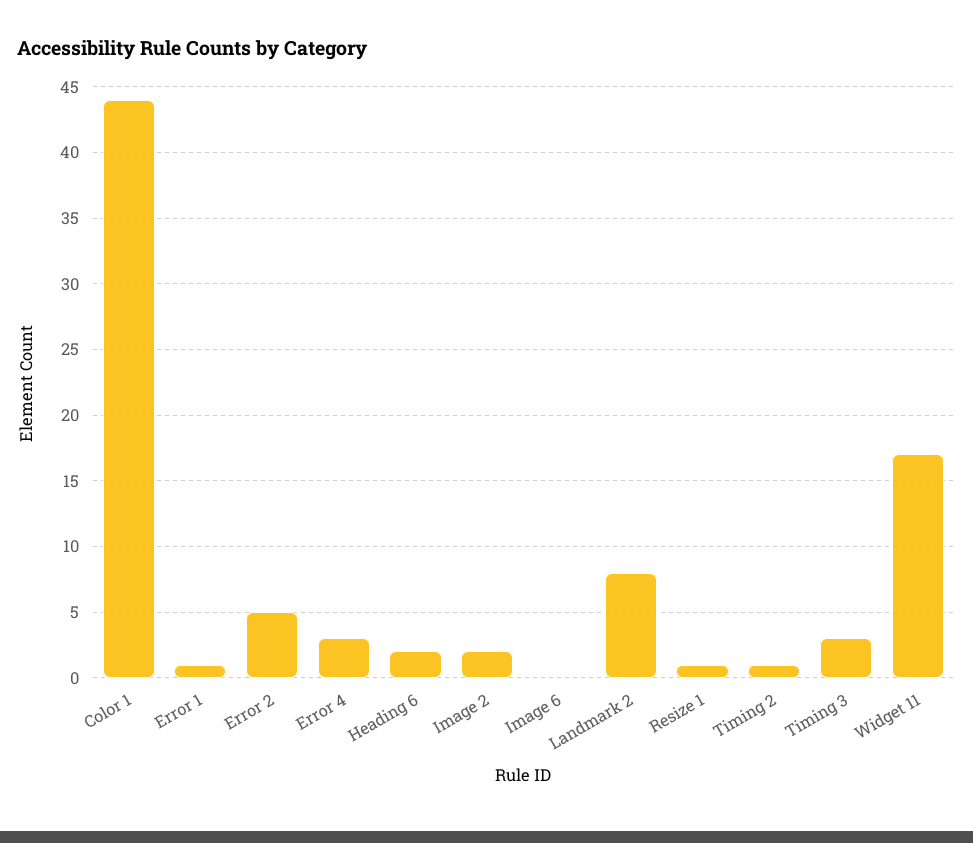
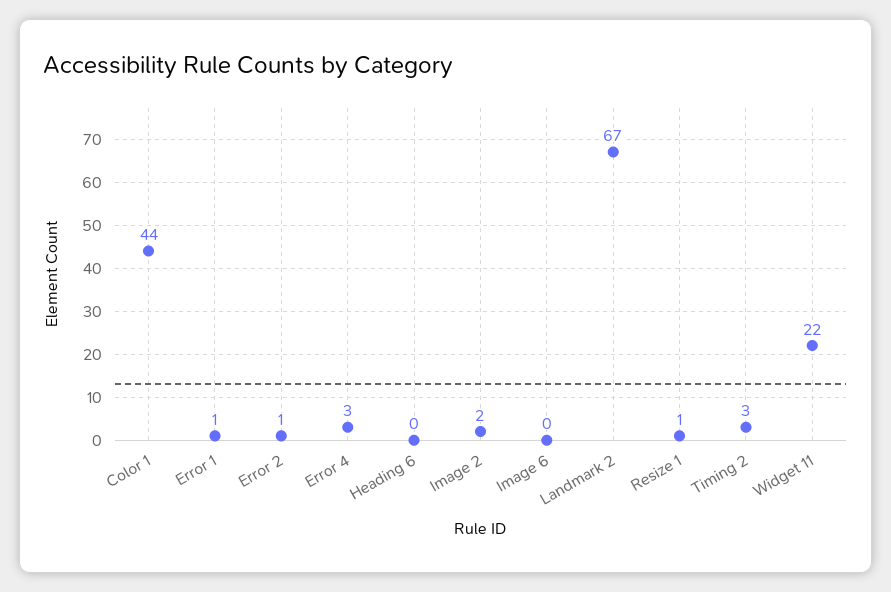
  {
    "Color 1": 44,
    "Error 1": 1,
-   "Error 2": 5,
+   "Error 2": 1,
    "Error 4": 3,
-   "Heading 6": 2,
+   "Heading 6": 0,
    "Image 2": 2,
    "Image 6": 0,
-   "Landmark 2": 8,
+   "Landmark 2": 67,
    "Resize 1": 1,
-   "Timing 2": 1,
+   "Timing 2": 3,
-   "Timing 3": 3,
-   "Widget 11": 17
+   "Widget 11": 22
  }

